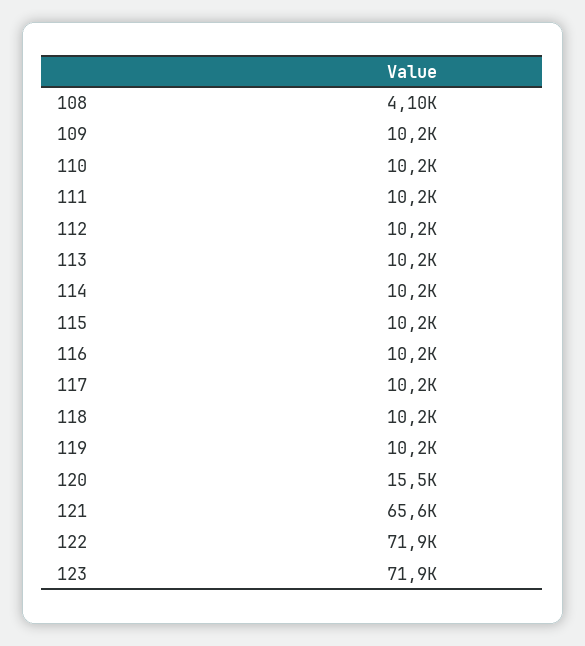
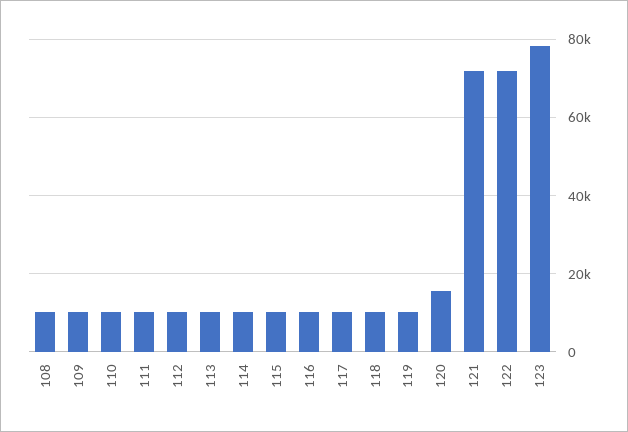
  {
-   "108": 4100,
+   "108": 10000,
    "109": 10200,
    "110": 10200,
    "111": 10200,
    "112": 10200,
    "113": 10200,
    "114": 10200,
    "115": 10200,
    "116": 10200,
    "117": 10200,
    "118": 10200,
    "119": 10200,
    "120": 15500,
-   "121": 65600,
+   "121": 72000,
    "122": 71900,
-   "123": 71900
+   "123": 78000
  }

